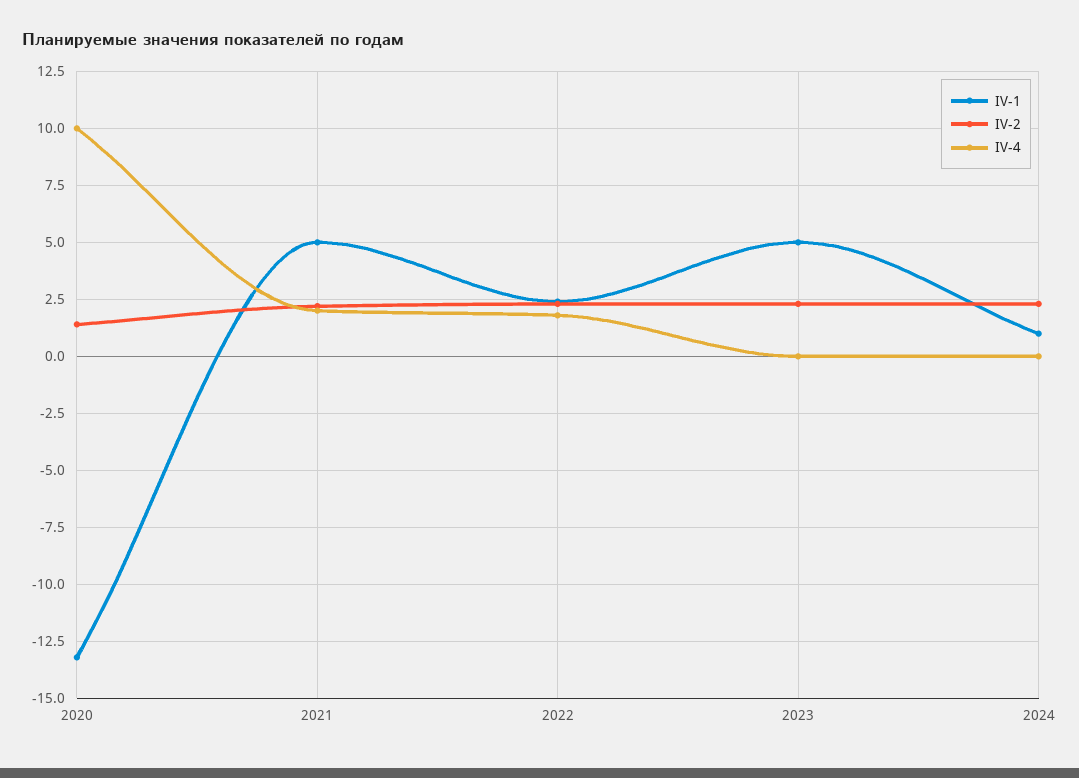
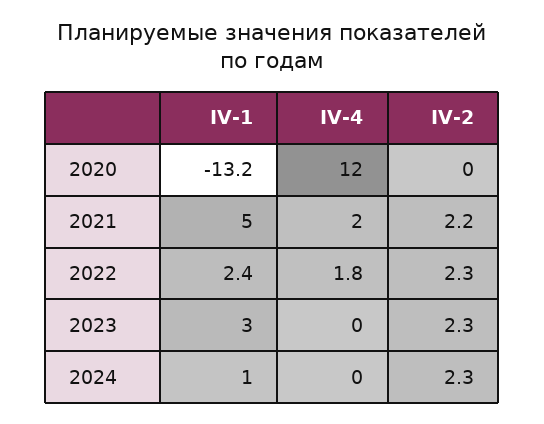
  {
    "IV-1": {
      "2020": -13.2,
      "2021": 5,
      "2022": 2.4,
-     "2023": 5,
+     "2023": 3,
      "2024": 1
    },
    "IV-2": {
-     "2020": 1.5,
+     "2020": 0,
      "2021": 2.2,
      "2022": 2.3,
      "2023": 2.3,
      "2024": 2.3
    },
    "IV-4": {
-     "2020": 10,
+     "2020": 12,
      "2021": 2,
      "2022": 1.8,
      "2023": 0,
      "2024": 0
    }
  }

